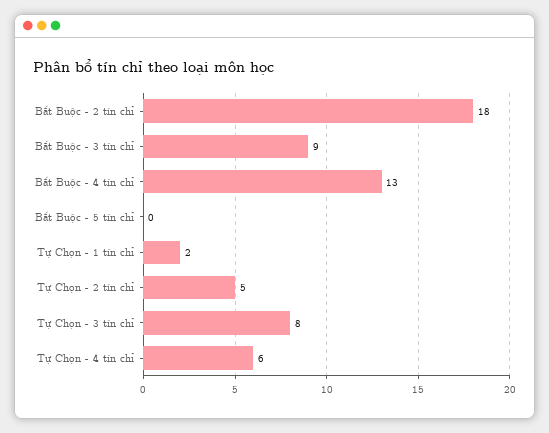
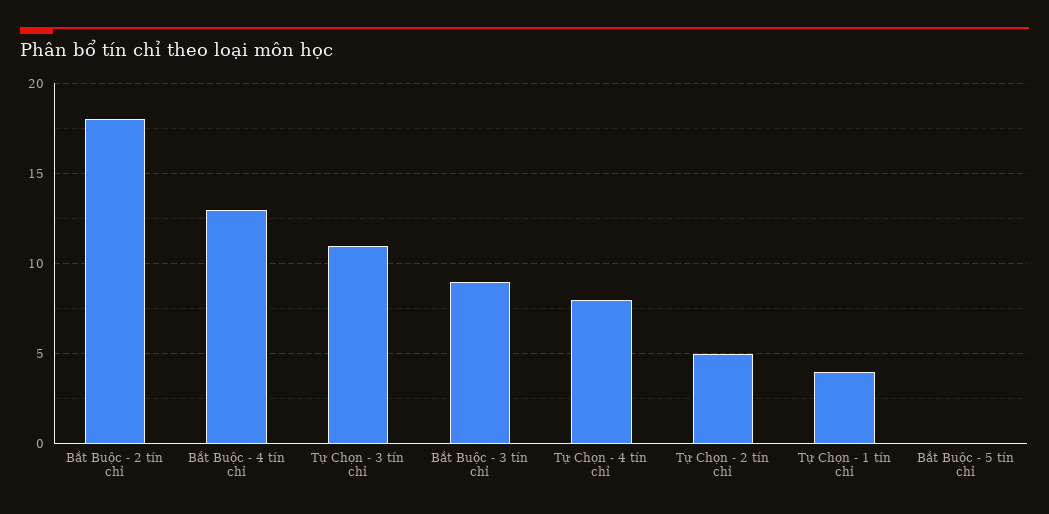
  {
    "Bắt Buộc - 2 tín chỉ": 18,
    "Bắt Buộc - 3 tín chỉ": 9,
    "Bắt Buộc - 4 tín chỉ": 13,
    "Bắt Buộc - 5 tín chỉ": 0,
-   "Tự Chọn - 1 tín chỉ": 2,
+   "Tự Chọn - 1 tín chỉ": 4,
    "Tự Chọn - 2 tín chỉ": 5,
-   "Tự Chọn - 3 tín chỉ": 8,
+   "Tự Chọn - 3 tín chỉ": 11,
-   "Tự Chọn - 4 tín chỉ": 6
+   "Tự Chọn - 4 tín chỉ": 8
  }

